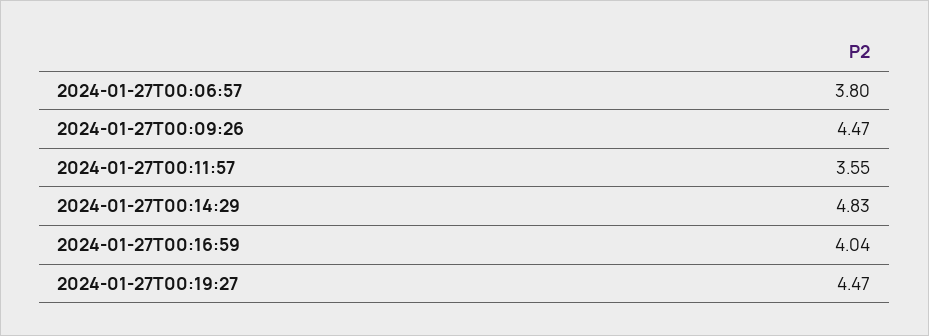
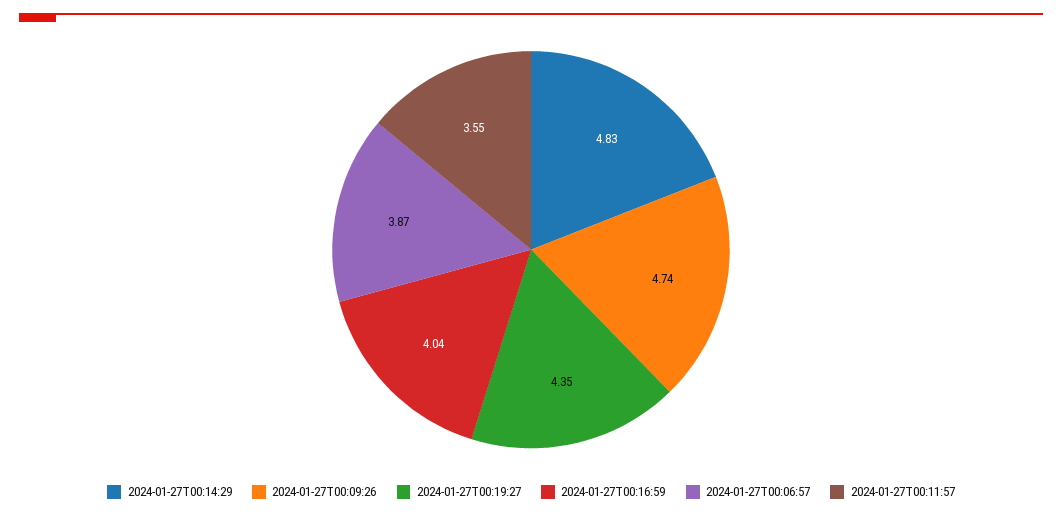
  {
-   "2024-01-27T00:06:57": 3.8,
+   "2024-01-27T00:06:57": 3.87,
-   "2024-01-27T00:09:26": 4.47,
+   "2024-01-27T00:09:26": 4.74,
    "2024-01-27T00:11:57": 3.55,
    "2024-01-27T00:14:29": 4.83,
    "2024-01-27T00:16:59": 4.04,
-   "2024-01-27T00:19:27": 4.47
+   "2024-01-27T00:19:27": 4.35
  }

